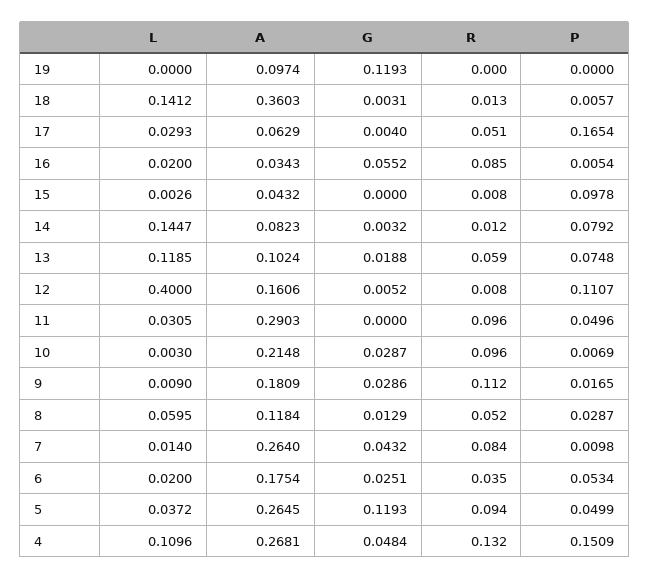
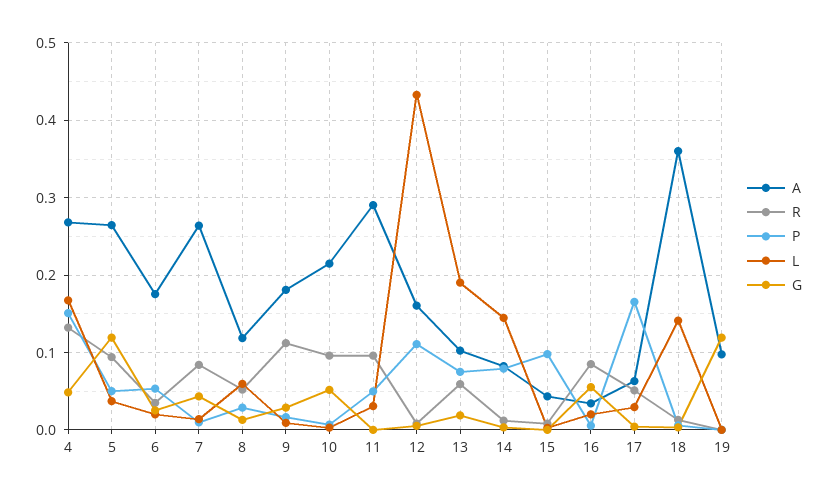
  {
    "L": {
      "19": 0,
      "18": 0.1412,
      "17": 0.0293,
      "16": 0.02,
      "15": 0.0026,
      "14": 0.1447,
-     "13": 0.1185,
+     "13": 0.19,
-     "12": 0.4,
+     "12": 0.43,
      "11": 0.0305,
      "10": 0.003,
      "9": 0.009,
      "8": 0.0595,
      "7": 0.014,
      "6": 0.02,
      "5": 0.0372,
-     "4": 0.1096
+     "4": 0.17
    },
    "A": {
      "19": 0.0974,
      "18": 0.3603,
      "17": 0.0629,
      "16": 0.0343,
      "15": 0.0432,
      "14": 0.0823,
      "13": 0.1024,
      "12": 0.1606,
      "11": 0.2903,
      "10": 0.2148,
      "9": 0.1809,
      "8": 0.1184,
      "7": 0.264,
      "6": 0.1754,
      "5": 0.2645,
      "4": 0.2681
    },
    "G": {
      "19": 0.1193,
      "18": 0.0031,
      "17": 0.004,
      "16": 0.0552,
      "15": 0,
      "14": 0.0032,
      "13": 0.0188,
      "12": 0.0052,
      "11": 0,
-     "10": 0.0287,
+     "10": 0.05,
      "9": 0.0286,
      "8": 0.0129,
      "7": 0.0432,
      "6": 0.0251,
      "5": 0.1193,
      "4": 0.0484
    },
    "R": {
      "19": 0,
      "18": 0.013,
      "17": 0.051,
      "16": 0.085,
      "15": 0.008,
      "14": 0.012,
      "13": 0.059,
      "12": 0.008,
      "11": 0.096,
      "10": 0.096,
      "9": 0.112,
      "8": 0.052,
      "7": 0.084,
      "6": 0.035,
      "5": 0.094,
      "4": 0.132
    },
    "P": {
      "19": 0,
      "18": 0.0057,
      "17": 0.1654,
      "16": 0.0054,
      "15": 0.0978,
      "14": 0.0792,
      "13": 0.0748,
      "12": 0.1107,
      "11": 0.0496,
      "10": 0.0069,
      "9": 0.0165,
      "8": 0.0287,
      "7": 0.0098,
      "6": 0.0534,
      "5": 0.0499,
      "4": 0.1509
    }
  }

